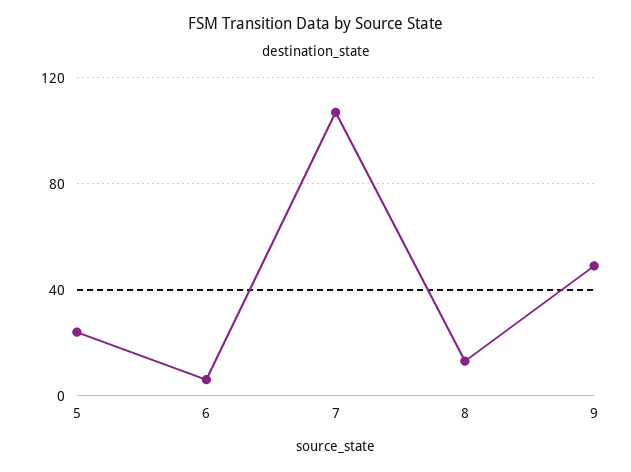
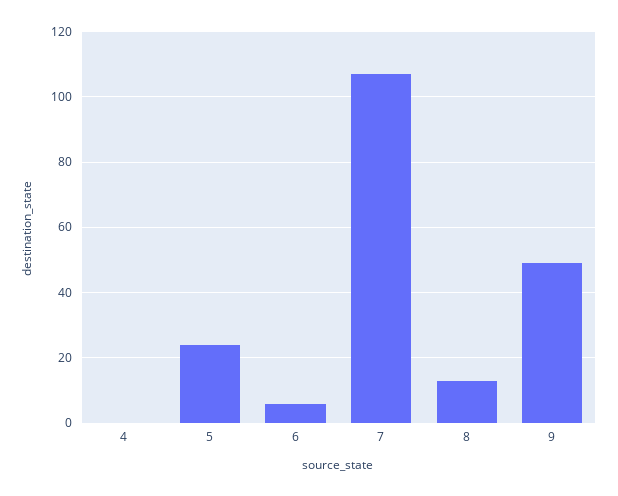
  {
    "5": 25,
    "6": 5,
    "7": 105,
    "8": 15,
-   "9": 50
+   "9": 50,
+   "4": 0
  }

